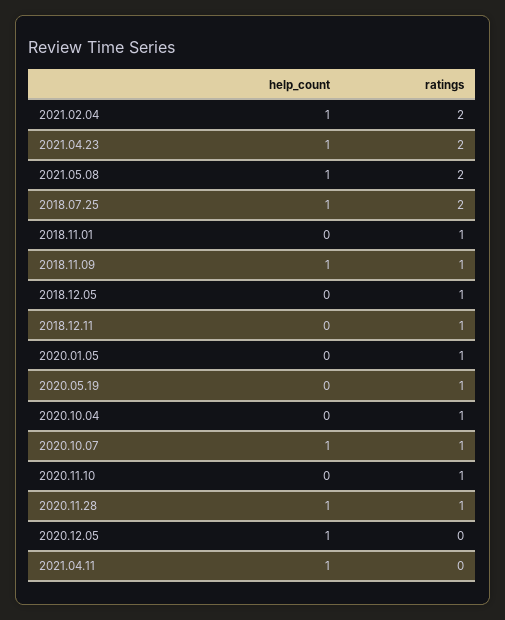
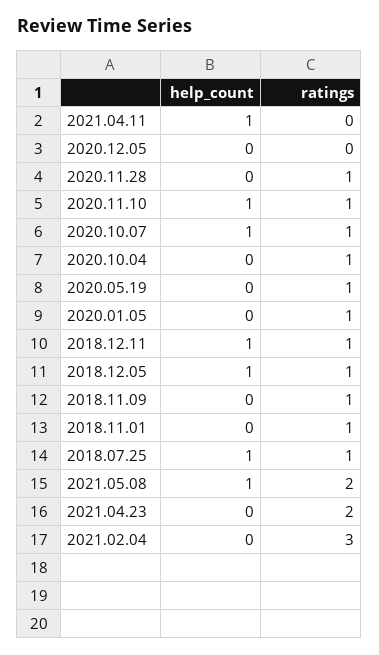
  {
    "help_count": {
-     "2021.02.04": 1,
+     "2021.02.04": 0,
-     "2021.04.23": 1,
+     "2021.04.23": 0,
      "2021.05.08": 1,
      "2018.07.25": 1,
      "2018.11.01": 0,
-     "2018.11.09": 1,
+     "2018.11.09": 0,
-     "2018.12.05": 0,
+     "2018.12.05": 1,
-     "2018.12.11": 0,
+     "2018.12.11": 1,
      "2020.01.05": 0,
      "2020.05.19": 0,
      "2020.10.04": 0,
      "2020.10.07": 1,
-     "2020.11.10": 0,
+     "2020.11.10": 1,
-     "2020.11.28": 1,
+     "2020.11.28": 0,
-     "2020.12.05": 1,
+     "2020.12.05": 0,
      "2021.04.11": 1
    },
    "ratings": {
-     "2021.02.04": 2,
+     "2021.02.04": 3,
      "2021.04.23": 2,
      "2021.05.08": 2,
-     "2018.07.25": 2,
+     "2018.07.25": 1,
      "2018.11.01": 1,
      "2018.11.09": 1,
      "2018.12.05": 1,
      "2018.12.11": 1,
      "2020.01.05": 1,
      "2020.05.19": 1,
      "2020.10.04": 1,
      "2020.10.07": 1,
      "2020.11.10": 1,
      "2020.11.28": 1,
      "2020.12.05": 0,
      "2021.04.11": 0
    }
  }

